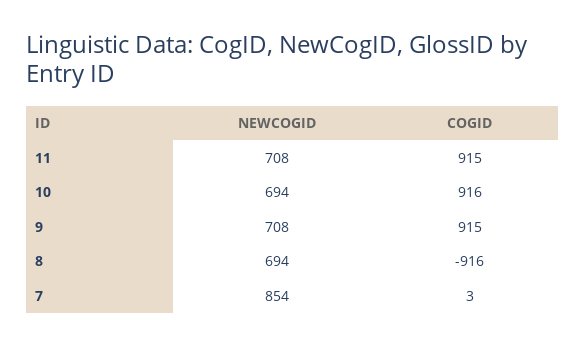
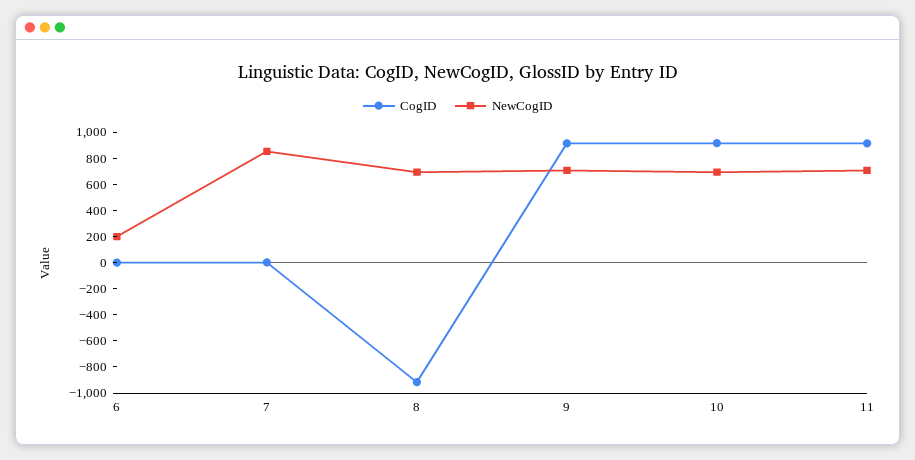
  {
    "NEWCOGID": {
      "11": 708,
      "10": 694,
      "9": 708,
      "8": 694,
-     "7": 854
+     "7": 854,
+     "6": 200
    },
    "COGID": {
      "11": 915,
      "10": 916,
      "9": 915,
      "8": -916,
-     "7": 3
+     "7": 3,
+     "6": 0
    }
  }

